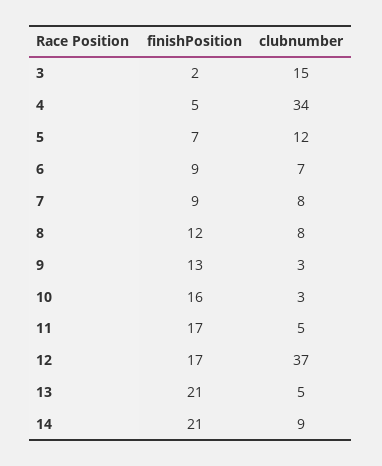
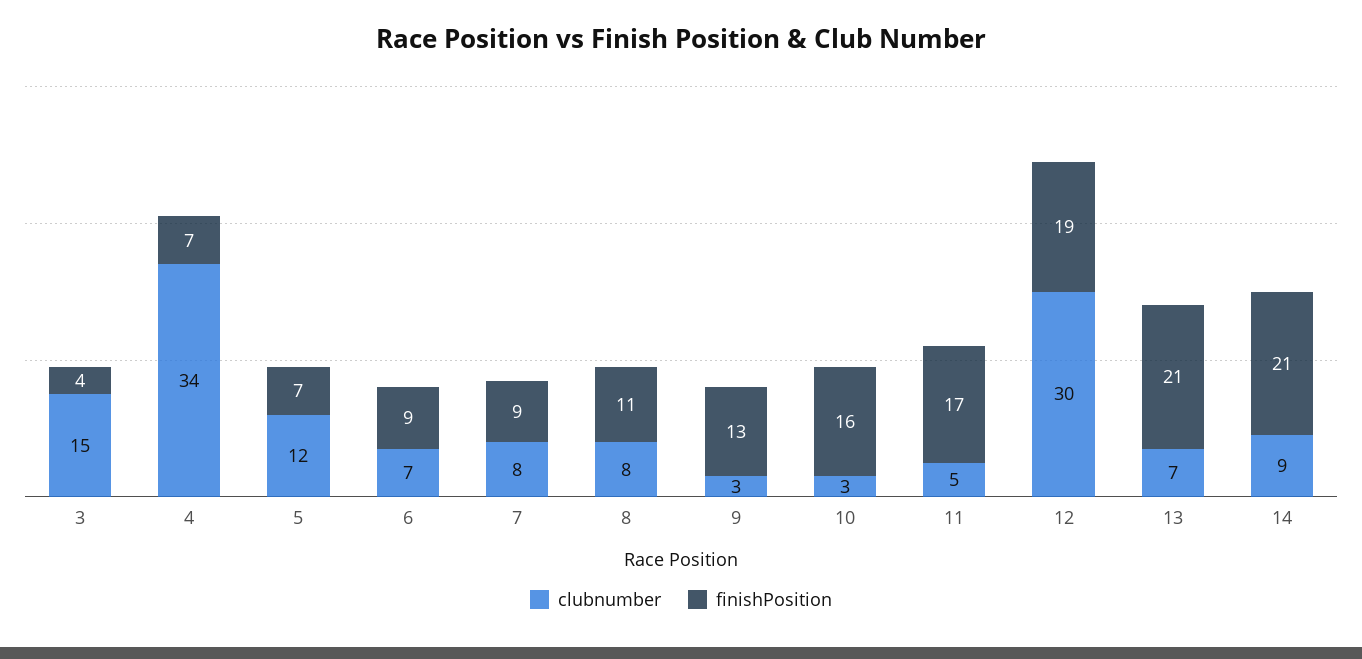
  {
    "finishPosition": {
-     "3": 2,
+     "3": 4,
-     "4": 5,
+     "4": 7,
      "5": 7,
      "6": 9,
      "7": 9,
-     "8": 12,
+     "8": 11,
      "9": 13,
      "10": 16,
      "11": 17,
-     "12": 17,
+     "12": 19,
      "13": 21,
      "14": 21
    },
    "clubnumber": {
      "3": 15,
      "4": 34,
      "5": 12,
      "6": 7,
      "7": 8,
      "8": 8,
      "9": 3,
      "10": 3,
      "11": 5,
-     "12": 37,
+     "12": 30,
-     "13": 5,
+     "13": 7,
      "14": 9
    }
  }

